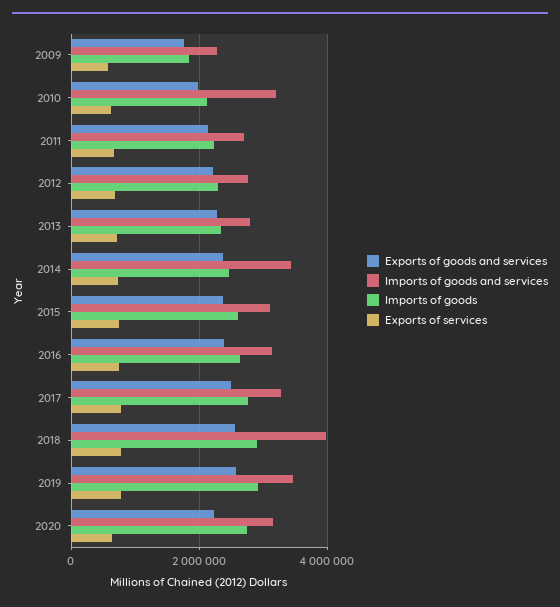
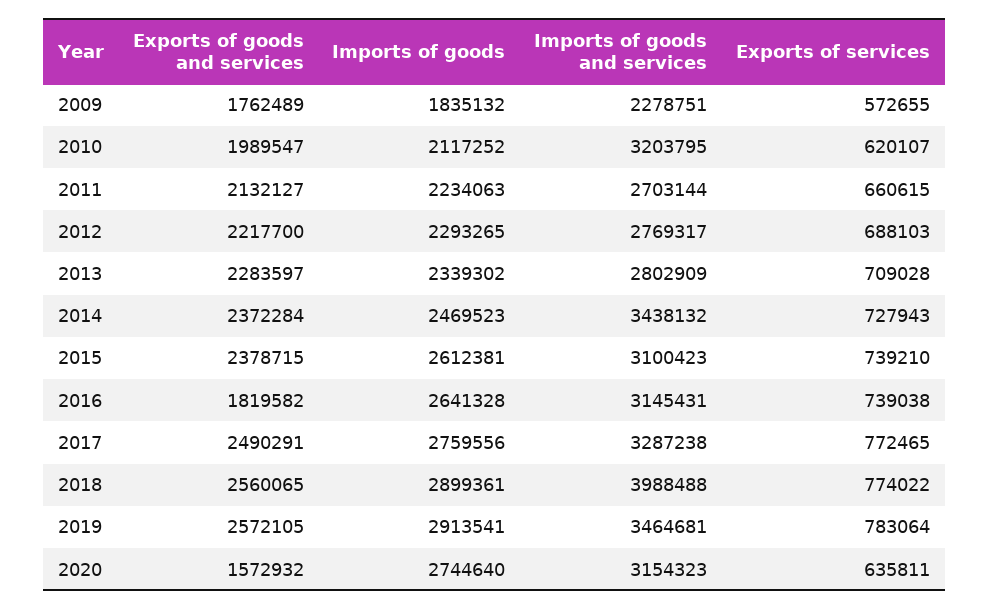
  {
    "Exports of goods and services": {
      "2009": 1762489,
      "2010": 1989547,
      "2011": 2132127,
      "2012": 2217700,
      "2013": 2283597,
      "2014": 2372284,
      "2015": 2378715,
-     "2016": 2400000,
+     "2016": 1819582,
      "2017": 2490291,
      "2018": 2560065,
      "2019": 2572105,
-     "2020": 2200000
+     "2020": 1572932
    },
    "Imports of goods and services": {
      "2009": 2278751,
      "2010": 3203795,
      "2011": 2703144,
      "2012": 2769317,
      "2013": 2802909,
      "2014": 3438132,
      "2015": 3100423,
      "2016": 3145431,
      "2017": 3287238,
      "2018": 3988488,
      "2019": 3464681,
      "2020": 3154323
    },
    "Imports of goods": {
      "2009": 1835132,
      "2010": 2117252,
      "2011": 2234063,
      "2012": 2293265,
      "2013": 2339302,
      "2014": 2469523,
      "2015": 2612381,
      "2016": 2641328,
      "2017": 2759556,
      "2018": 2899361,
      "2019": 2913541,
      "2020": 2744640
    },
    "Exports of services": {
      "2009": 572655,
      "2010": 620107,
      "2011": 660615,
      "2012": 688103,
      "2013": 709028,
      "2014": 727943,
      "2015": 739210,
      "2016": 739038,
      "2017": 772465,
      "2018": 774022,
      "2019": 783064,
      "2020": 635811
    }
  }

